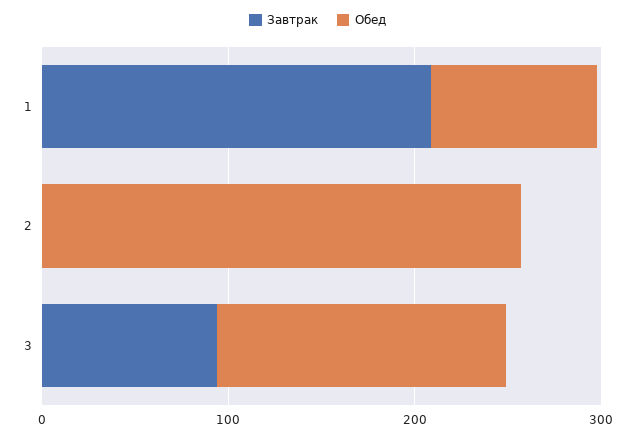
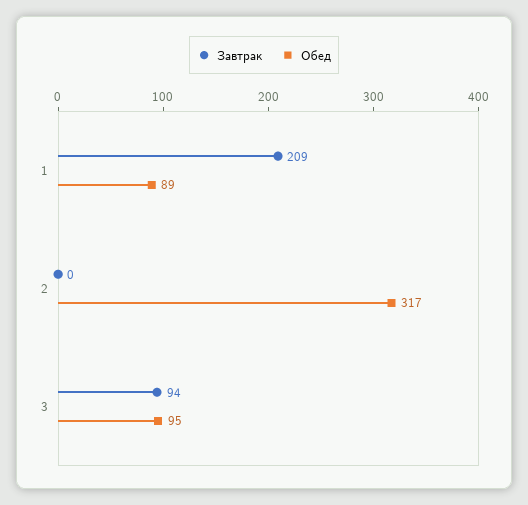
  {
    "Завтрак": {
      "1": 209,
      "2": 0,
      "3": 94
    },
    "Обед": {
      "1": 89,
-     "2": 260,
+     "2": 317,
-     "3": 160
+     "3": 95
    }
  }

